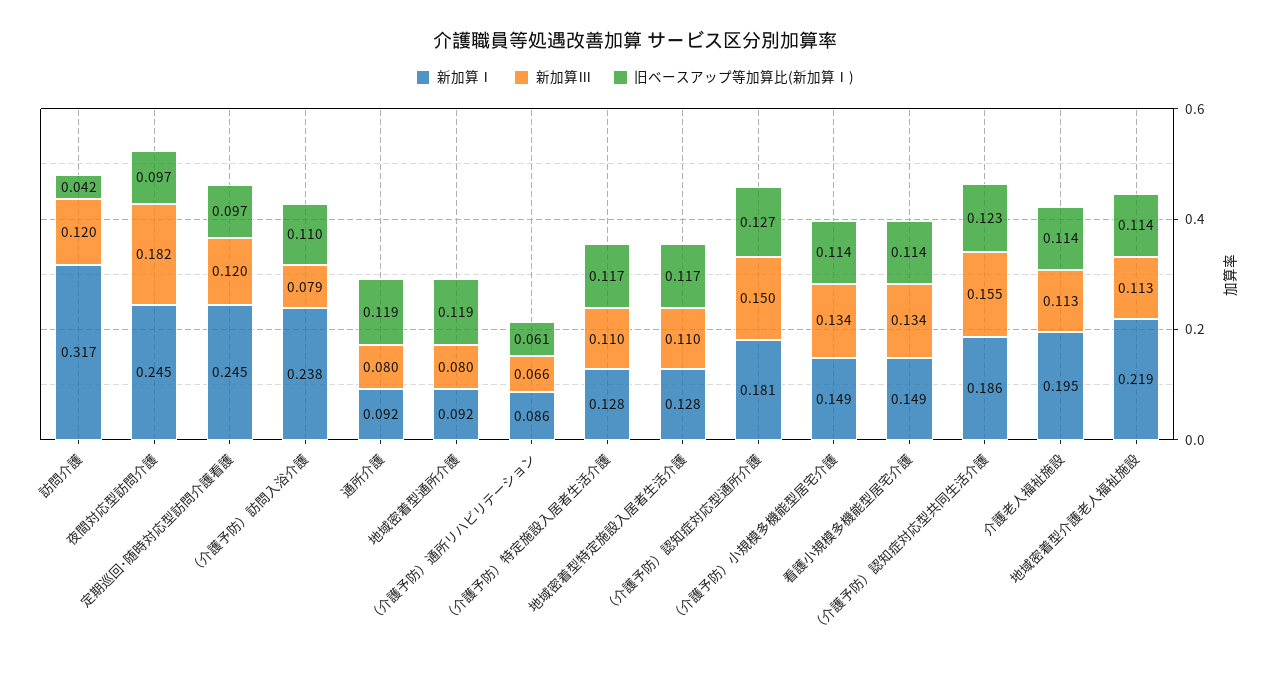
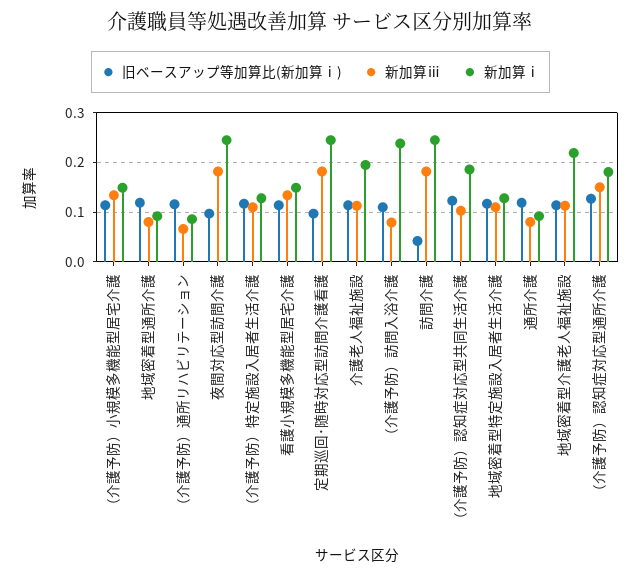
  {
    "新加算Ⅰ": {
-     "訪問介護": 0.317,
+     "訪問介護": 0.24,
      "夜間対応型訪問介護": 0.245,
      "定期巡回･随時対応型訪問介護看護": 0.245,
      "（介護予防）訪問入浴介護": 0.238,
      "通所介護": 0.092,
      "地域密着型通所介護": 0.092,
      "（介護予防）通所リハビリテーション": 0.086,
      "（介護予防）特定施設入居者生活介護": 0.128,
      "地域密着型特定施設入居者生活介護": 0.128,
      "（介護予防）認知症対応型通所介護": 0.181,
      "（介護予防）小規模多機能型居宅介護": 0.149,
      "看護小規模多機能型居宅介護": 0.149,
      "（介護予防）認知症対応型共同生活介護": 0.186,
      "介護老人福祉施設": 0.195,
      "地域密着型介護老人福祉施設": 0.219
    },
    "新加算Ⅲ": {
-     "訪問介護": 0.12,
+     "訪問介護": 0.18,
      "夜間対応型訪問介護": 0.182,
-     "定期巡回･随時対応型訪問介護看護": 0.12,
+     "定期巡回･随時対応型訪問介護看護": 0.18,
      "（介護予防）訪問入浴介護": 0.079,
      "通所介護": 0.08,
      "地域密着型通所介護": 0.08,
      "（介護予防）通所リハビリテーション": 0.066,
      "（介護予防）特定施設入居者生活介護": 0.11,
      "地域密着型特定施設入居者生活介護": 0.11,
      "（介護予防）認知症対応型通所介護": 0.15,
      "（介護予防）小規模多機能型居宅介護": 0.134,
      "看護小規模多機能型居宅介護": 0.134,
-     "（介護予防）認知症対応型共同生活介護": 0.155,
+     "（介護予防）認知症対応型共同生活介護": 0.1,
      "介護老人福祉施設": 0.113,
      "地域密着型介護老人福祉施設": 0.113
    },
    "旧ベースアップ等加算比(新加算Ⅰ)": {
      "訪問介護": 0.042,
      "夜間対応型訪問介護": 0.097,
      "定期巡回･随時対応型訪問介護看護": 0.097,
      "（介護予防）訪問入浴介護": 0.11,
      "通所介護": 0.119,
      "地域密着型通所介護": 0.119,
-     "（介護予防）通所リハビリテーション": 0.061,
+     "（介護予防）通所リハビリテーション": 0.12,
      "（介護予防）特定施設入居者生活介護": 0.117,
      "地域密着型特定施設入居者生活介護": 0.117,
      "（介護予防）認知症対応型通所介護": 0.127,
      "（介護予防）小規模多機能型居宅介護": 0.114,
      "看護小規模多機能型居宅介護": 0.114,
      "（介護予防）認知症対応型共同生活介護": 0.123,
      "介護老人福祉施設": 0.114,
      "地域密着型介護老人福祉施設": 0.114
    }
  }

